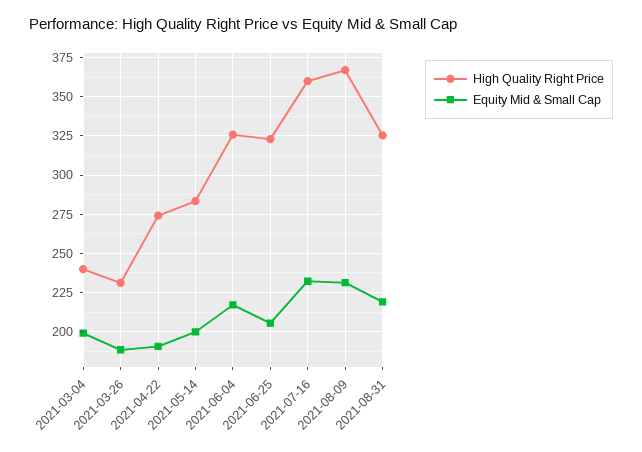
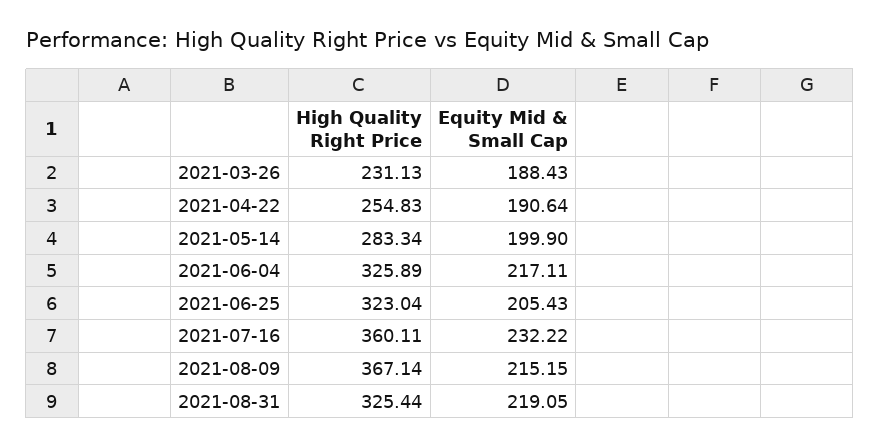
  {
    "High Quality Right Price": {
-     "2021-03-04": 240,
      "2021-03-26": 231.13,
-     "2021-04-22": 275,
+     "2021-04-22": 254.83,
      "2021-05-14": 283.34,
      "2021-06-04": 325.89,
      "2021-06-25": 323.04,
      "2021-07-16": 360.11,
      "2021-08-09": 367.14,
      "2021-08-31": 325.44
    },
    "Equity Mid & Small Cap": {
-     "2021-03-04": 200,
      "2021-03-26": 188.43,
      "2021-04-22": 190.64,
      "2021-05-14": 199.9,
      "2021-06-04": 217.11,
      "2021-06-25": 205.43,
      "2021-07-16": 232.22,
-     "2021-08-09": 230,
+     "2021-08-09": 215.15,
      "2021-08-31": 219.05
    }
  }

